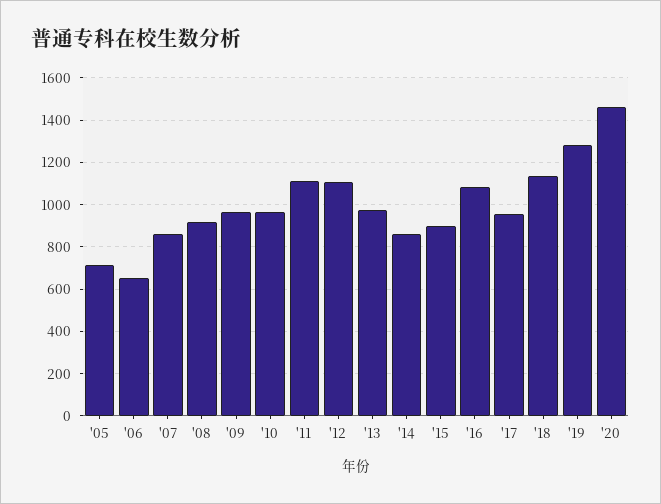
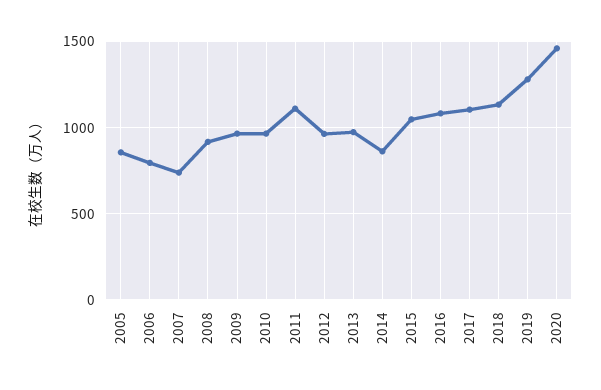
  {
-   "'05": 700,
+   "'05": 850,
-   "'06": 650,
+   "'06": 800,
-   "'07": 850,
+   "'07": 750,
    "'08": 900,
    "'09": 950,
    "'10": 950,
    "'11": 1100,
-   "'12": 1100,
+   "'12": 950,
    "'13": 950,
    "'14": 850,
-   "'15": 900,
+   "'15": 1050,
    "'16": 1100,
-   "'17": 950,
+   "'17": 1100,
    "'18": 1150,
    "'19": 1300,
    "'20": 1450
  }

